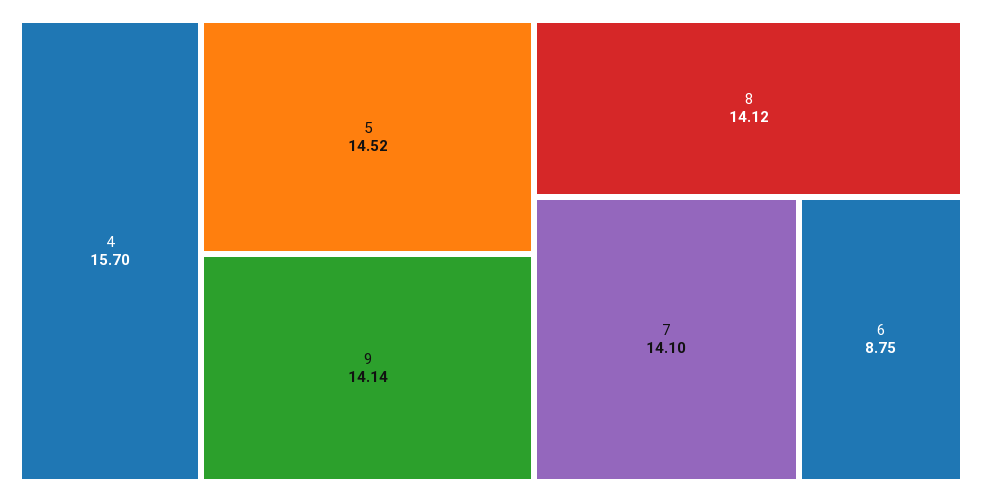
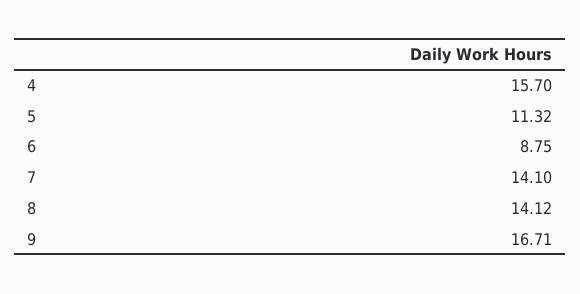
  {
    "4": 15.7,
-   "5": 14.52,
+   "5": 11.32,
-   "9": 14.14,
+   "9": 16.71,
    "8": 14.12,
    "7": 14.1,
    "6": 8.75
  }

